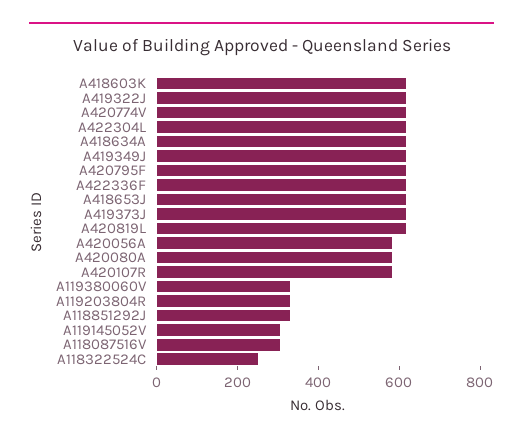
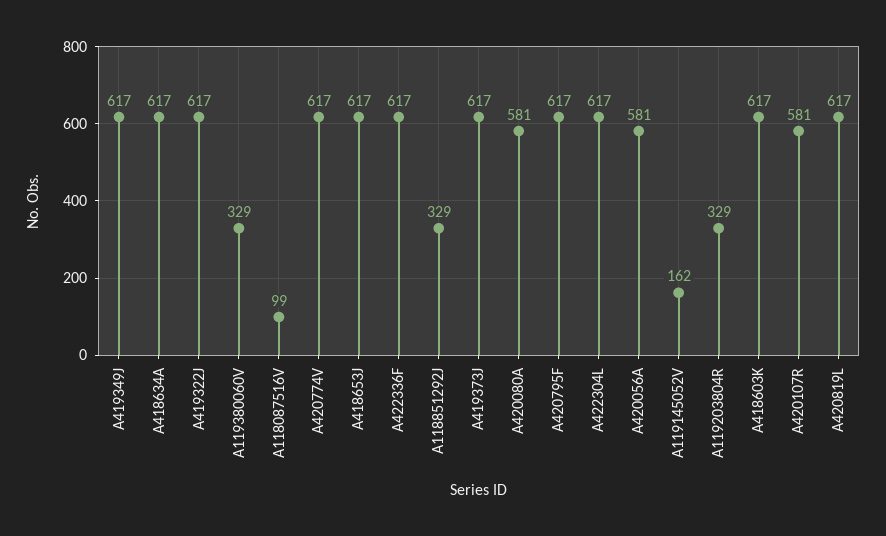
  {
    "A418603K": 617,
    "A419322J": 617,
    "A420774V": 617,
    "A422304L": 617,
    "A418634A": 617,
    "A419349J": 617,
    "A420795F": 617,
    "A422336F": 617,
    "A418653J": 617,
    "A419373J": 617,
    "A420819L": 617,
    "A420056A": 581,
    "A420080A": 581,
    "A420107R": 581,
    "A119380060V": 329,
    "A119203804R": 329,
    "A118851292J": 329,
-   "A119145052V": 300,
+   "A119145052V": 162,
-   "A118087516V": 300,
+   "A118087516V": 99
-   "A118322524C": 250
  }

